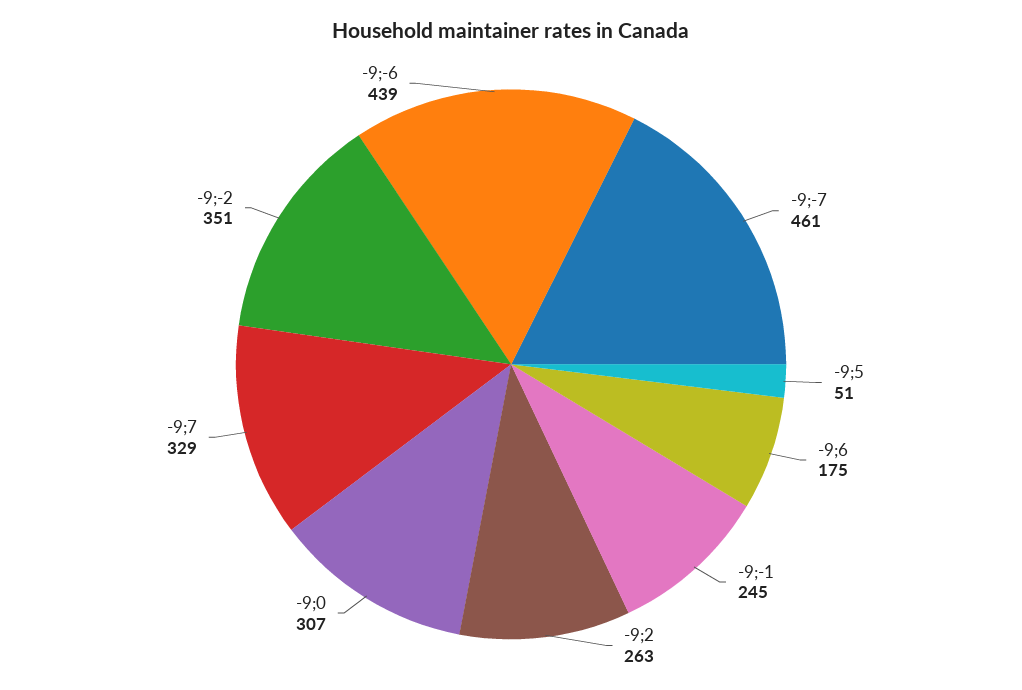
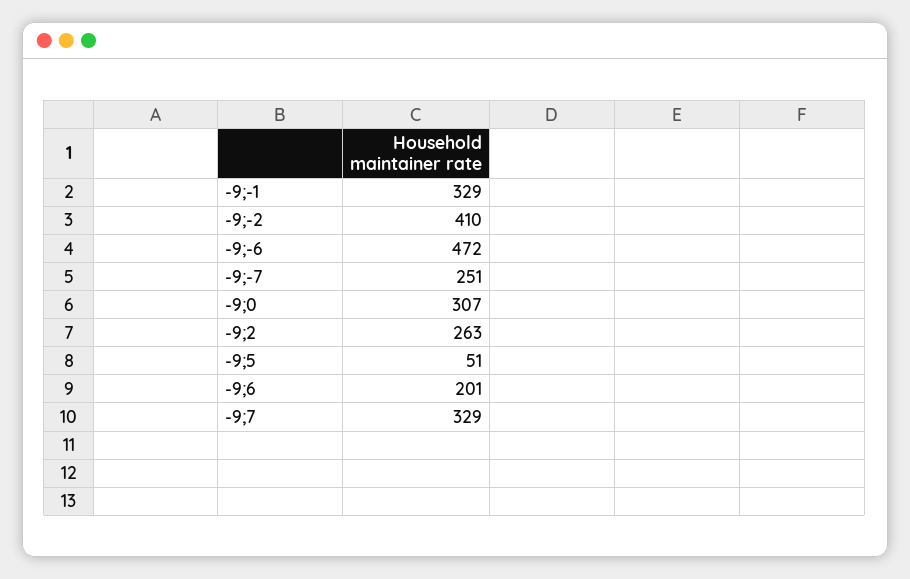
  {
-   "-9;-7": 461,
+   "-9;-7": 251,
    "-9;5": 51,
-   "-9;6": 175,
+   "-9;6": 201,
-   "-9;-1": 245,
+   "-9;-1": 329,
    "-9;2": 263,
    "-9;0": 307,
    "-9;7": 329,
-   "-9;-2": 351,
+   "-9;-2": 410,
-   "-9;-6": 439
+   "-9;-6": 472
  }

